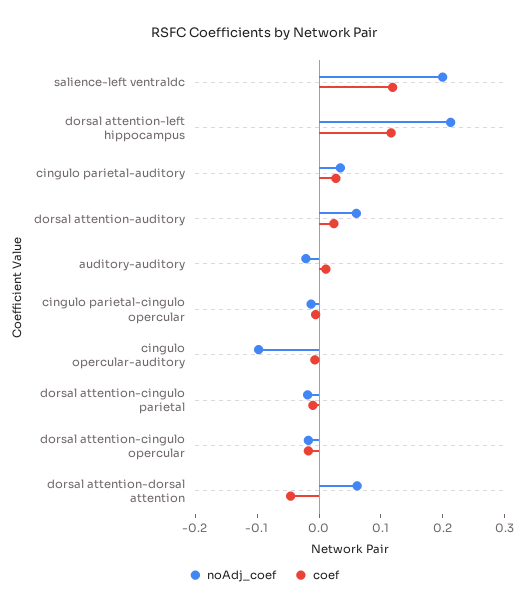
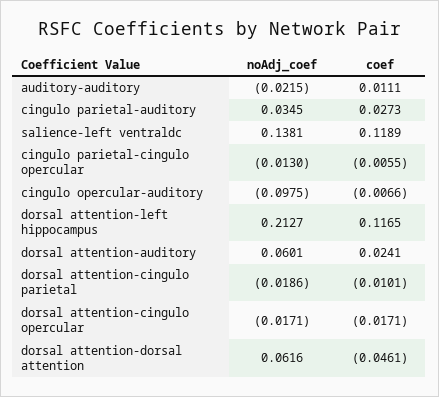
  {
    "noAdj_coef": {
-     "salience-left ventraldc": 0.2,
+     "salience-left ventraldc": 0.1381,
      "dorsal attention-left hippocampus": 0.2127,
      "cingulo parietal-auditory": 0.0345,
      "dorsal attention-auditory": 0.0601,
      "auditory-auditory": -0.0215,
      "cingulo parietal-cingulo opercular": -0.013,
      "cingulo opercular-auditory": -0.0975,
      "dorsal attention-cingulo parietal": -0.0186,
      "dorsal attention-cingulo opercular": -0.0171,
      "dorsal attention-dorsal attention": 0.0616
    },
    "coef": {
      "salience-left ventraldc": 0.1189,
      "dorsal attention-left hippocampus": 0.1165,
      "cingulo parietal-auditory": 0.0273,
      "dorsal attention-auditory": 0.0241,
      "auditory-auditory": 0.0111,
      "cingulo parietal-cingulo opercular": -0.0055,
      "cingulo opercular-auditory": -0.0066,
      "dorsal attention-cingulo parietal": -0.0101,
      "dorsal attention-cingulo opercular": -0.0171,
      "dorsal attention-dorsal attention": -0.0461
    }
  }

